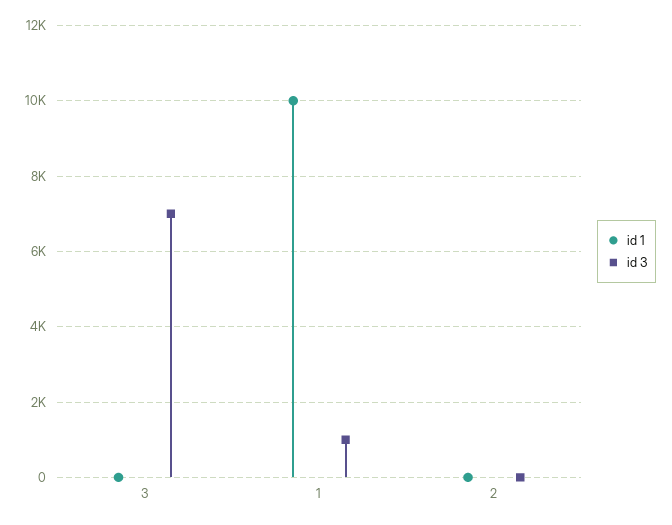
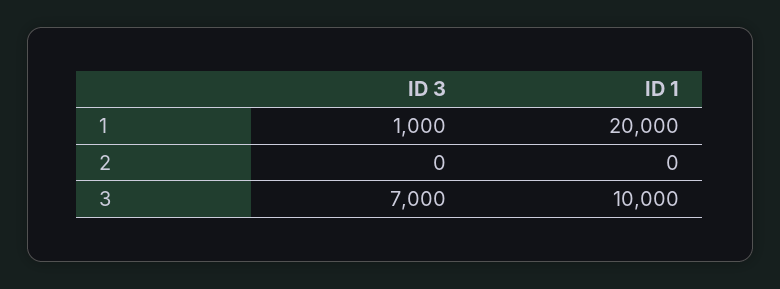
  {
    "id 1": {
-     "3": 0,
+     "3": 10000,
-     "1": 10000,
+     "1": 20000,
      "2": 0
    },
    "id 3": {
      "3": 7000,
      "1": 1000,
      "2": 0
    }
  }

